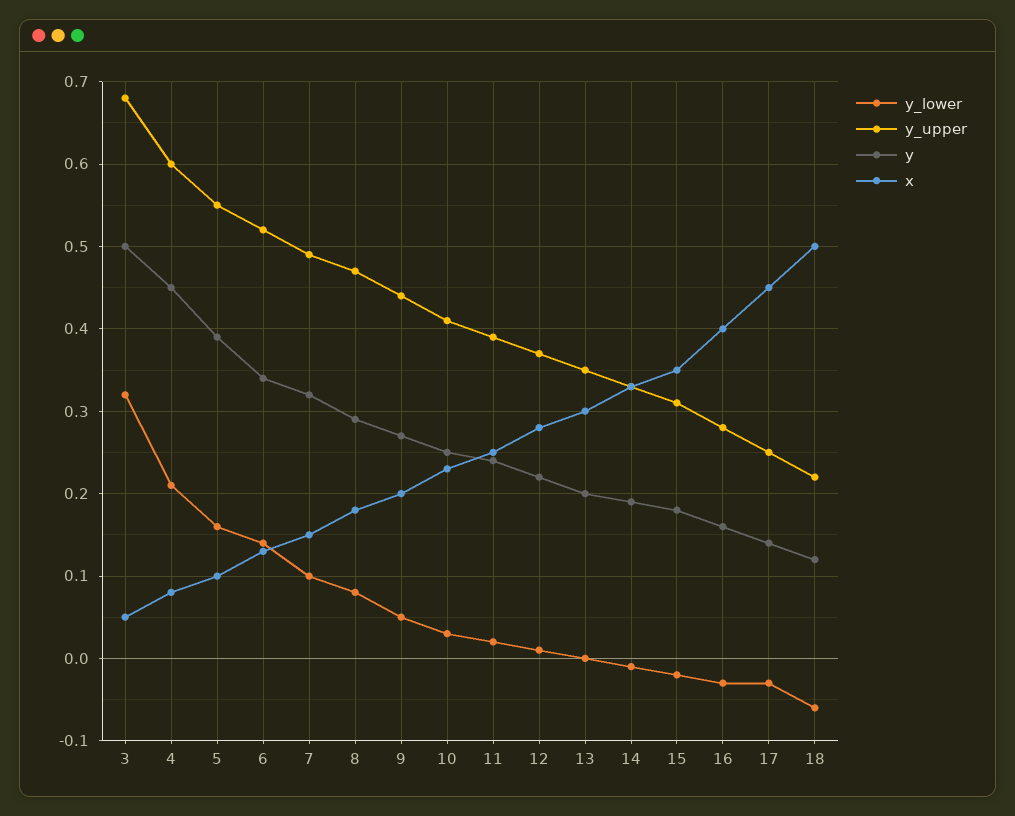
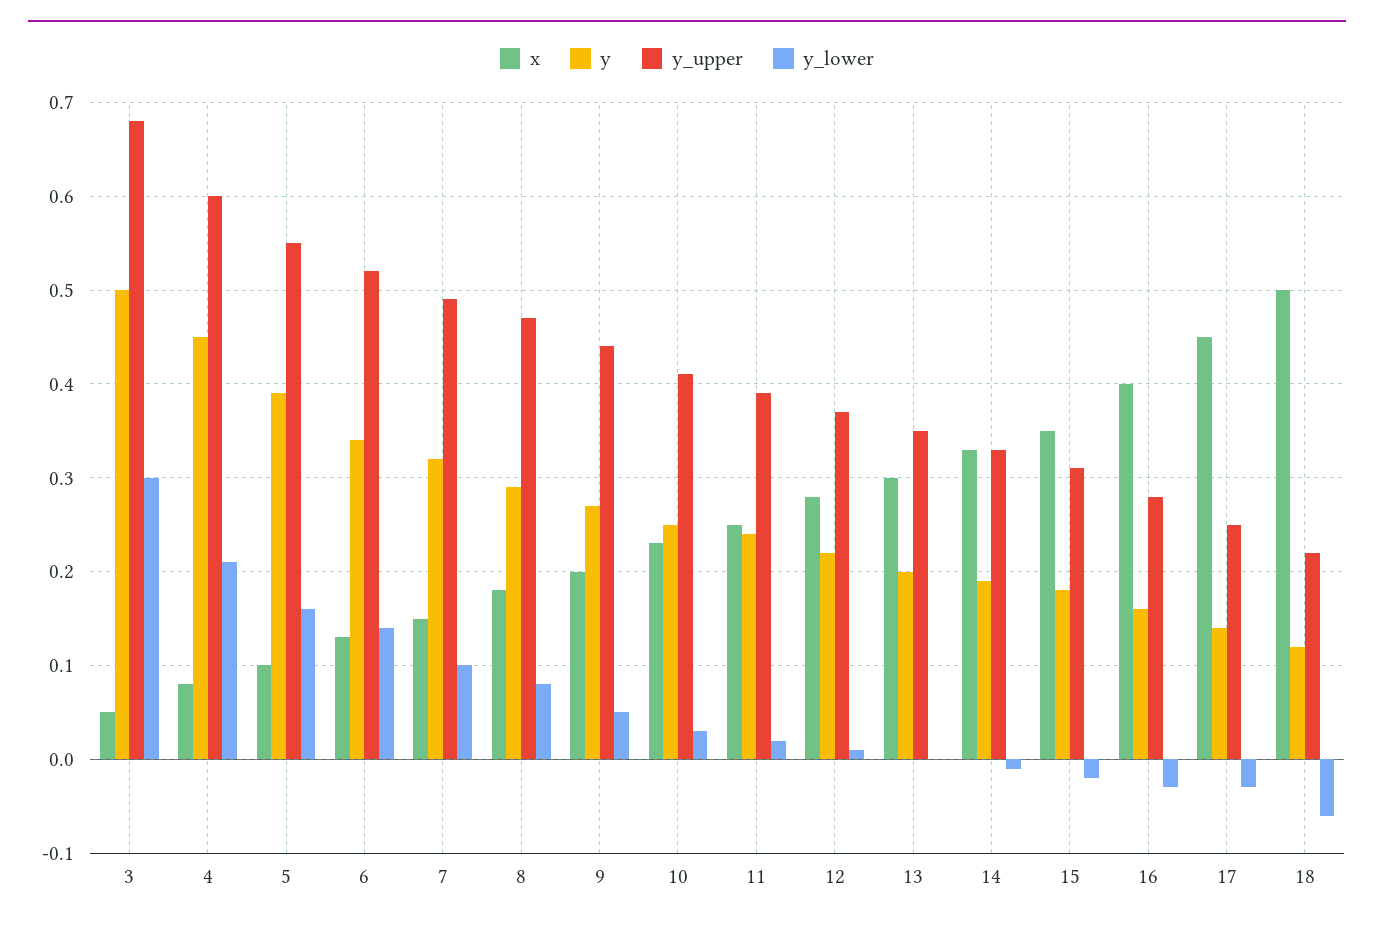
  {
    "y_lower": {
-     "3": 0.32,
+     "3": 0.3,
      "4": 0.21,
      "5": 0.16,
      "6": 0.14,
      "7": 0.1,
      "8": 0.08,
      "9": 0.05,
      "10": 0.03,
      "11": 0.02,
      "12": 0.01,
      "13": 0,
      "14": -0.01,
      "15": -0.02,
      "16": -0.03,
      "17": -0.03,
      "18": -0.06
    },
    "y_upper": {
      "3": 0.68,
      "4": 0.6,
      "5": 0.55,
      "6": 0.52,
      "7": 0.49,
      "8": 0.47,
      "9": 0.44,
      "10": 0.41,
      "11": 0.39,
      "12": 0.37,
      "13": 0.35,
      "14": 0.33,
      "15": 0.31,
      "16": 0.28,
      "17": 0.25,
      "18": 0.22
    },
    "y": {
      "3": 0.5,
      "4": 0.45,
      "5": 0.39,
      "6": 0.34,
      "7": 0.32,
      "8": 0.29,
      "9": 0.27,
      "10": 0.25,
      "11": 0.24,
      "12": 0.22,
      "13": 0.2,
      "14": 0.19,
      "15": 0.18,
      "16": 0.16,
      "17": 0.14,
      "18": 0.12
    },
    "x": {
      "3": 0.05,
      "4": 0.08,
      "5": 0.1,
      "6": 0.13,
      "7": 0.15,
      "8": 0.18,
      "9": 0.2,
      "10": 0.23,
      "11": 0.25,
      "12": 0.28,
      "13": 0.3,
      "14": 0.33,
      "15": 0.35,
      "16": 0.4,
      "17": 0.45,
      "18": 0.5
    }
  }

